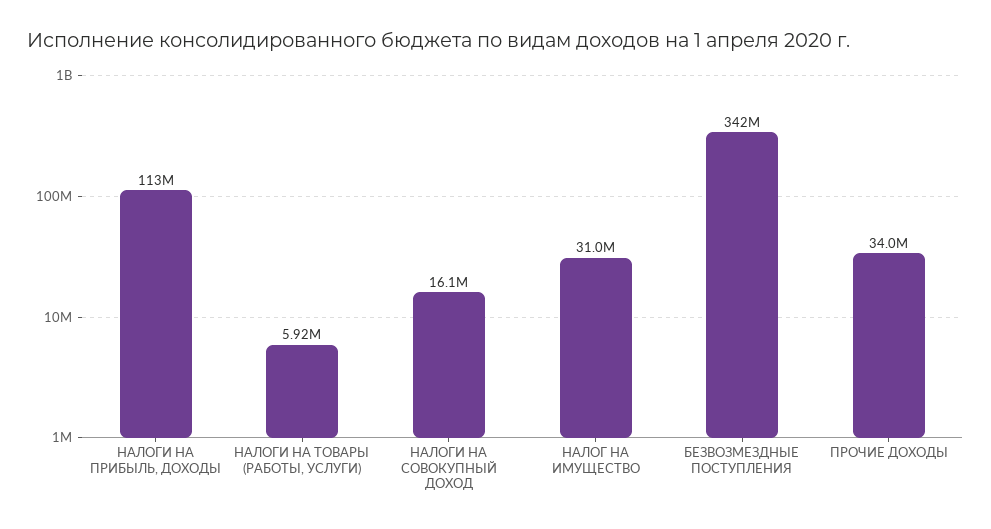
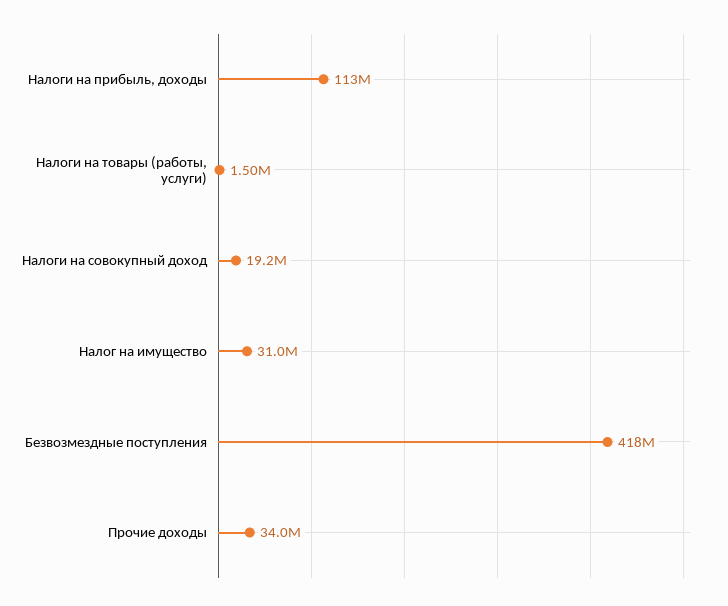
  {
    "НАЛОГИ НА ПРИБЫЛЬ, ДОХОДЫ": 113000000,
-   "НАЛОГИ НА ТОВАРЫ (РАБОТЫ, УСЛУГИ)": 5920000,
+   "НАЛОГИ НА ТОВАРЫ (РАБОТЫ, УСЛУГИ)": 1500000,
-   "НАЛОГИ НА СОВОКУПНЫЙ ДОХОД": 16100000,
+   "НАЛОГИ НА СОВОКУПНЫЙ ДОХОД": 19200000,
    "НАЛОГ НА ИМУЩЕСТВО": 31000000,
-   "БЕЗВОЗМЕЗДНЫЕ ПОСТУПЛЕНИЯ": 342000000,
+   "БЕЗВОЗМЕЗДНЫЕ ПОСТУПЛЕНИЯ": 418000000,
    "ПРОЧИЕ ДОХОДЫ": 34000000
  }

